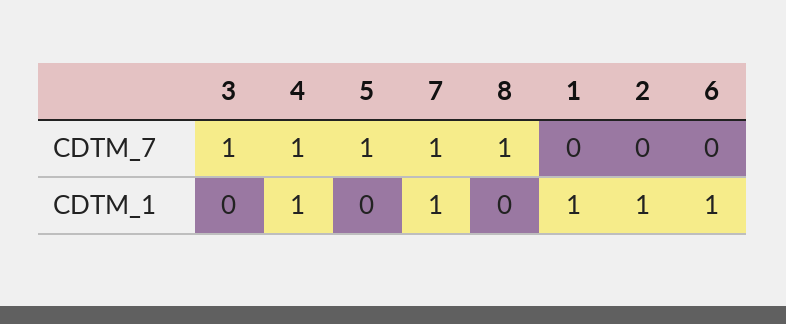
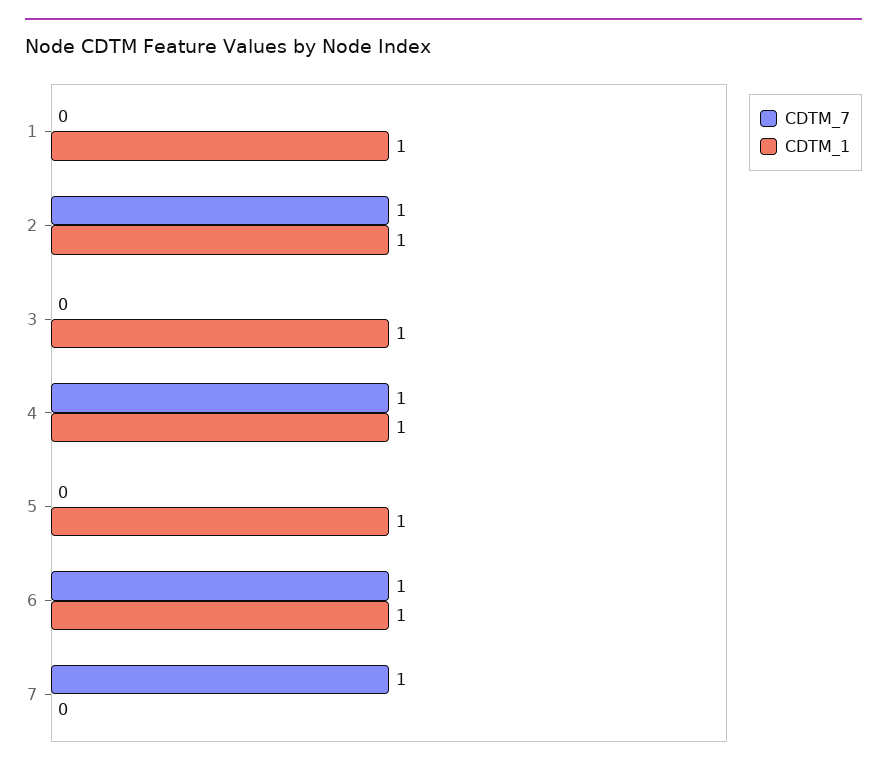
  {
    "CDTM_7": {
-     "3": 1,
+     "3": 0,
      "4": 1,
-     "5": 1,
+     "5": 0,
      "7": 1,
-     "8": 1,
      "1": 0,
-     "2": 0,
+     "2": 1,
-     "6": 0
+     "6": 1
    },
    "CDTM_1": {
-     "3": 0,
+     "3": 1,
      "4": 1,
-     "5": 0,
+     "5": 1,
-     "7": 1,
+     "7": 0,
-     "8": 0,
      "1": 1,
      "2": 1,
      "6": 1
    }
  }

